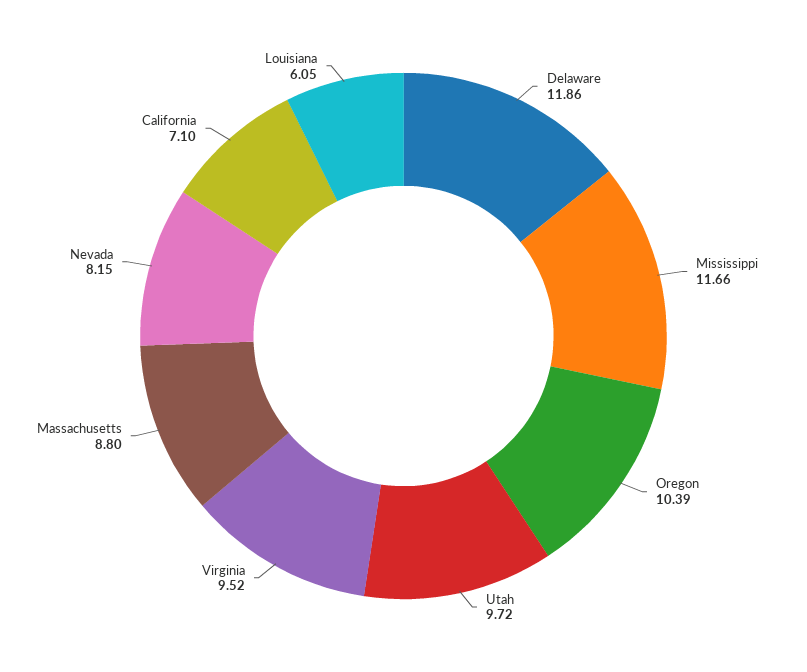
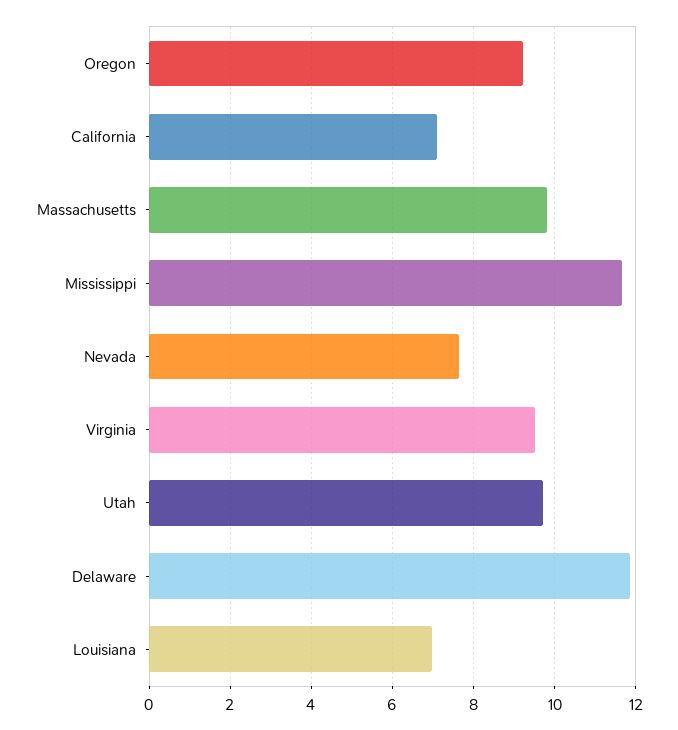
  {
    "Delaware": 11.86,
    "Mississippi": 11.66,
-   "Oregon": 10.39,
+   "Oregon": 9.2,
    "Utah": 9.72,
    "Virginia": 9.52,
-   "Massachusetts": 8.8,
+   "Massachusetts": 9.8,
-   "Nevada": 8.15,
+   "Nevada": 7.6,
    "California": 7.1,
-   "Louisiana": 6.05
+   "Louisiana": 7
  }

